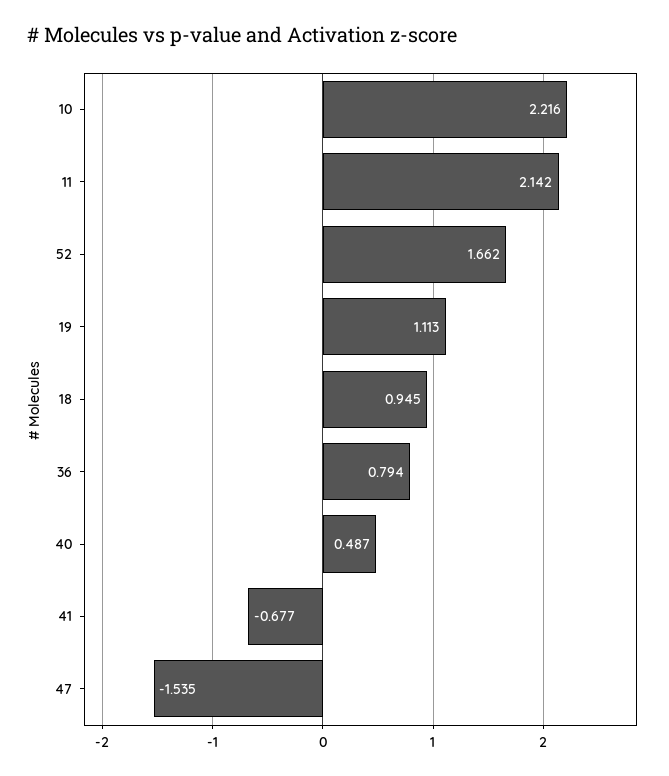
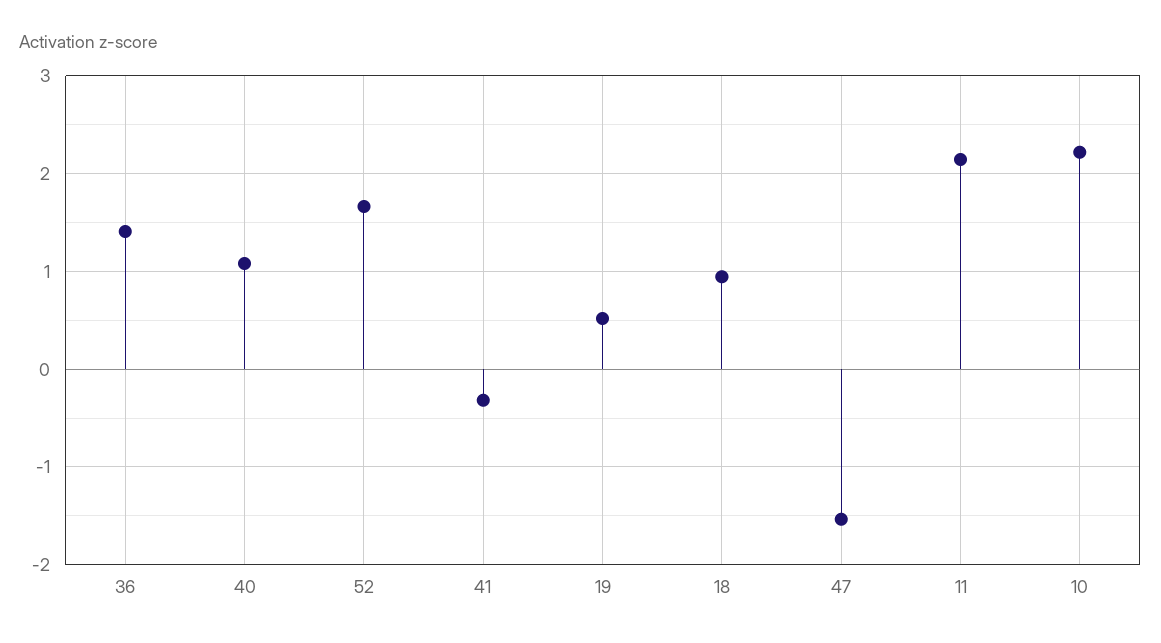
  {
    "10": 2.216,
    "11": 2.142,
    "52": 1.662,
-   "19": 1.113,
+   "19": 0.5,
    "18": 0.945,
-   "36": 0.794,
+   "36": 1.4,
-   "40": 0.487,
+   "40": 1.1,
-   "41": -0.677,
+   "41": -0.3,
    "47": -1.535
  }

